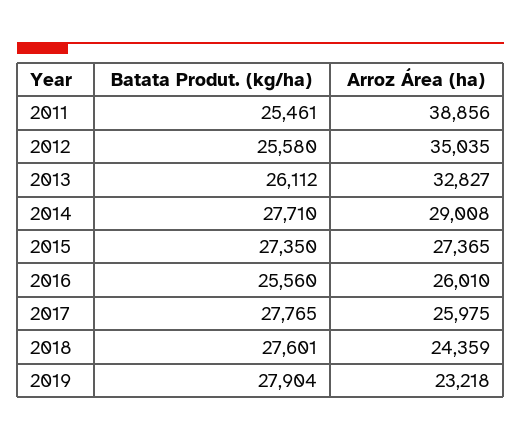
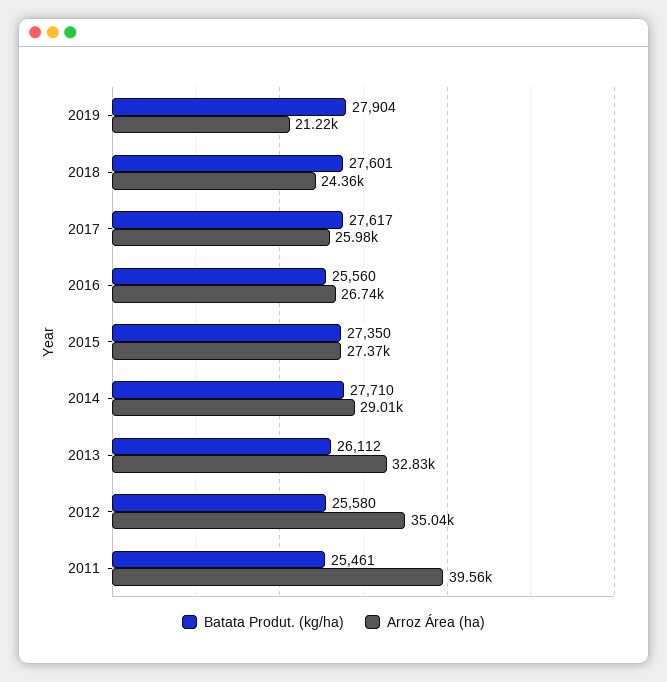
  {
    "Batata Produt. (kg/ha)": {
      "2011": 25461,
      "2012": 25580,
      "2013": 26112,
      "2014": 27710,
      "2015": 27350,
      "2016": 25560,
-     "2017": 27765,
+     "2017": 27617,
      "2018": 27601,
      "2019": 27904
    },
    "Arroz Área (ha)": {
-     "2011": 38856,
+     "2011": 39560,
      "2012": 35035,
      "2013": 32827,
      "2014": 29008,
      "2015": 27365,
-     "2016": 26010,
+     "2016": 26740,
      "2017": 25975,
      "2018": 24359,
-     "2019": 23218
+     "2019": 21220
    }
  }

